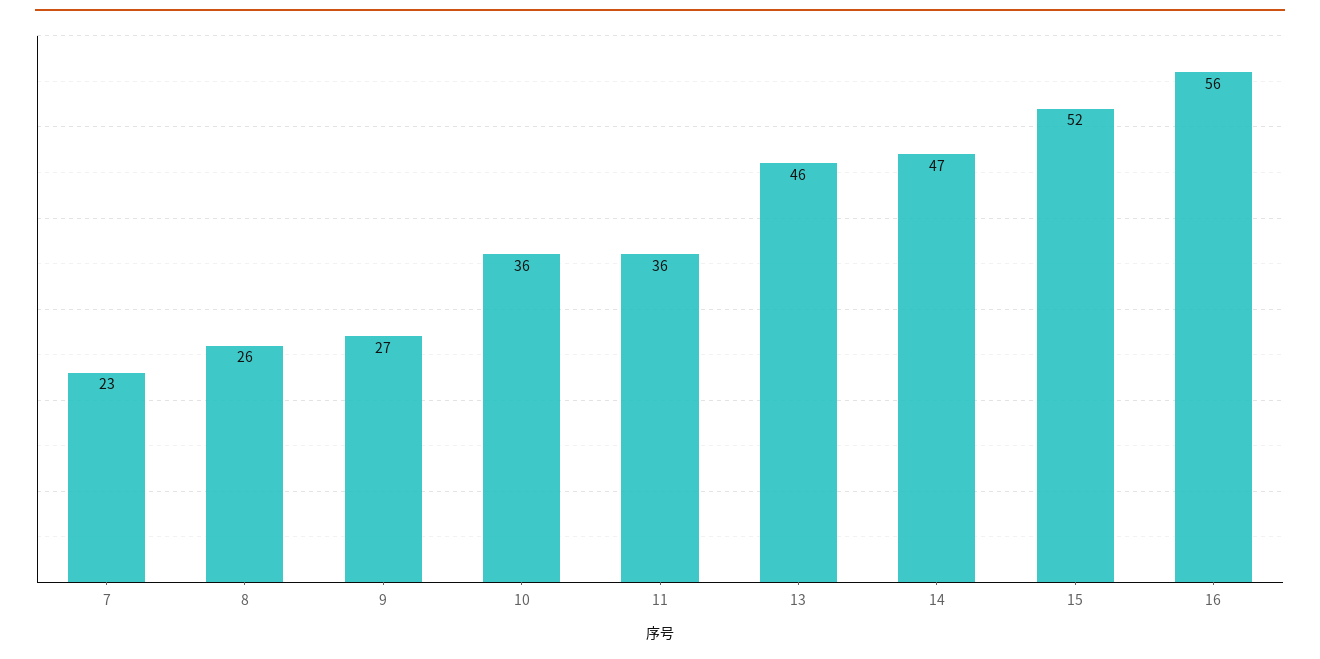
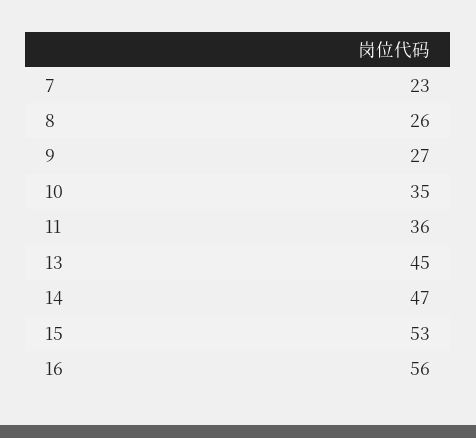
  {
    "7": 23,
    "8": 26,
    "9": 27,
-   "10": 36,
+   "10": 35,
    "11": 36,
-   "13": 46,
+   "13": 45,
    "14": 47,
-   "15": 52,
+   "15": 53,
    "16": 56
  }

